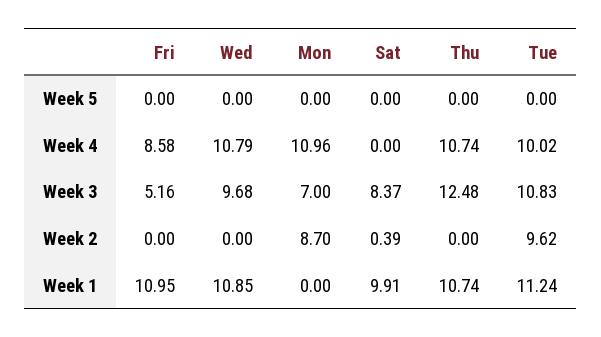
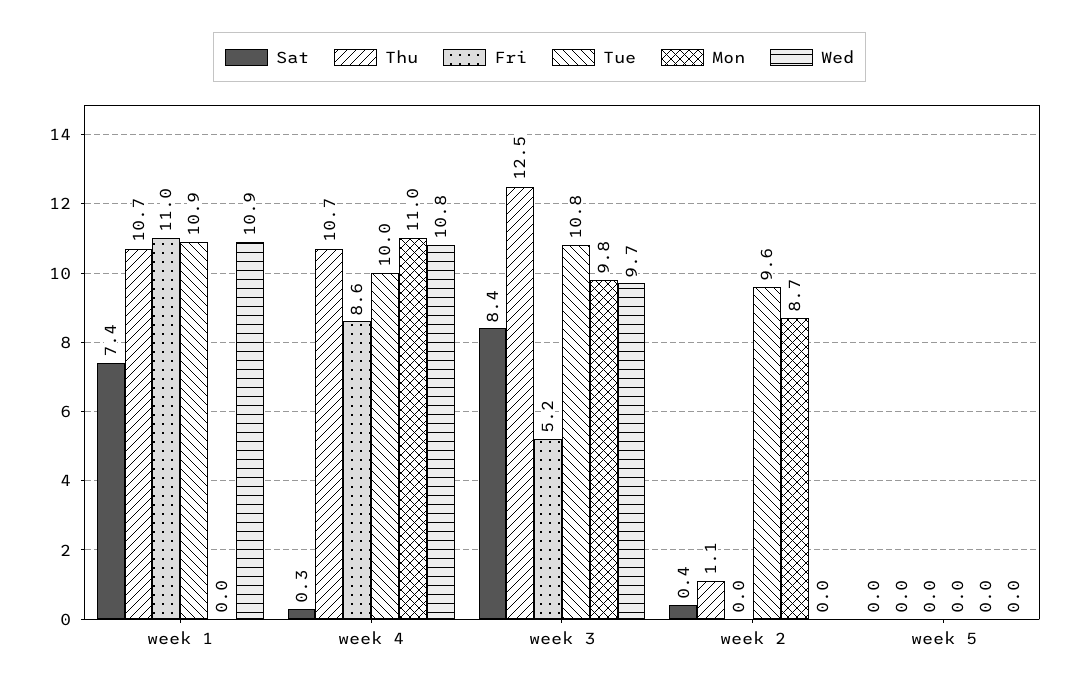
  {
    "Fri": {
      "Week 5": 0,
      "Week 4": 8.58,
      "Week 3": 5.16,
      "Week 2": 0,
      "Week 1": 10.95
    },
    "Wed": {
      "Week 5": 0,
      "Week 4": 10.79,
      "Week 3": 9.68,
      "Week 2": 0,
      "Week 1": 10.85
    },
    "Mon": {
      "Week 5": 0,
      "Week 4": 10.96,
-     "Week 3": 7,
+     "Week 3": 9.8,
      "Week 2": 8.7,
      "Week 1": 0
    },
    "Sat": {
      "Week 5": 0,
-     "Week 4": 0,
+     "Week 4": 0.3,
      "Week 3": 8.37,
      "Week 2": 0.39,
-     "Week 1": 9.91
+     "Week 1": 7.4
    },
    "Thu": {
      "Week 5": 0,
      "Week 4": 10.74,
      "Week 3": 12.48,
-     "Week 2": 0,
+     "Week 2": 1.1,
      "Week 1": 10.74
    },
    "Tue": {
      "Week 5": 0,
      "Week 4": 10.02,
      "Week 3": 10.83,
      "Week 2": 9.62,
-     "Week 1": 11.24
+     "Week 1": 10.9
    }
  }

